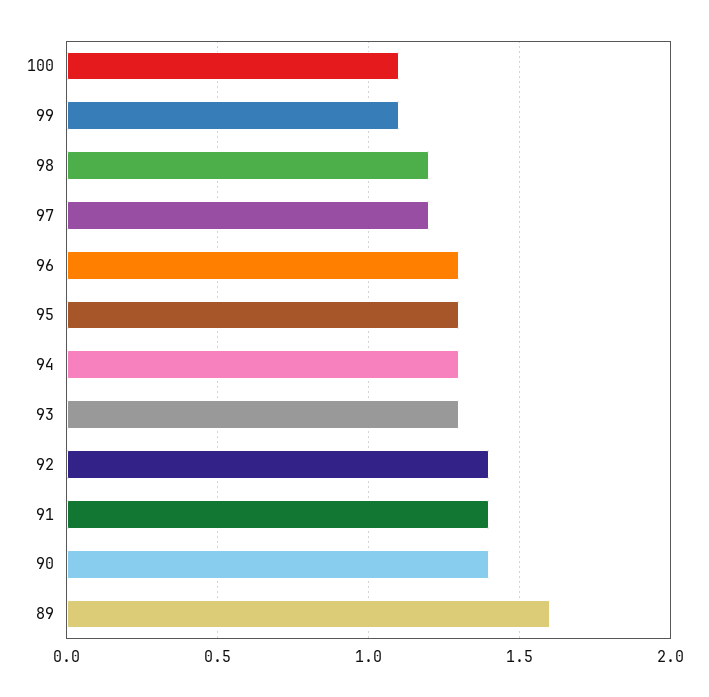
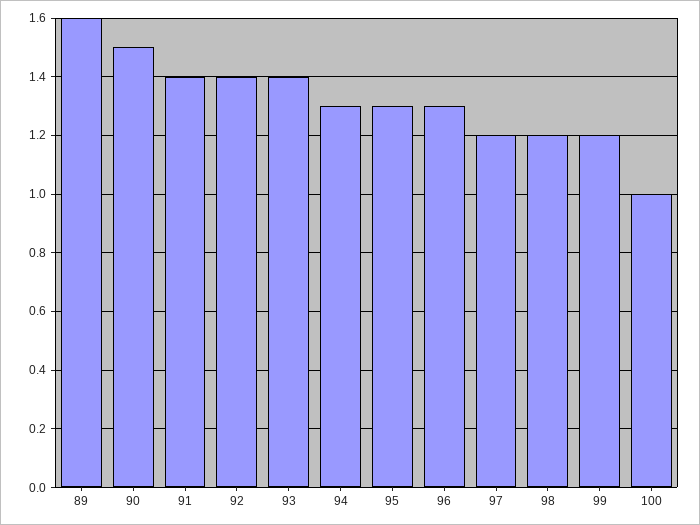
  {
-   "100": 1.1,
+   "100": 1,
-   "99": 1.1,
+   "99": 1.2,
    "98": 1.2,
    "97": 1.2,
    "96": 1.3,
    "95": 1.3,
    "94": 1.3,
-   "93": 1.3,
+   "93": 1.4,
    "92": 1.4,
    "91": 1.4,
-   "90": 1.4,
+   "90": 1.5,
    "89": 1.6
  }

